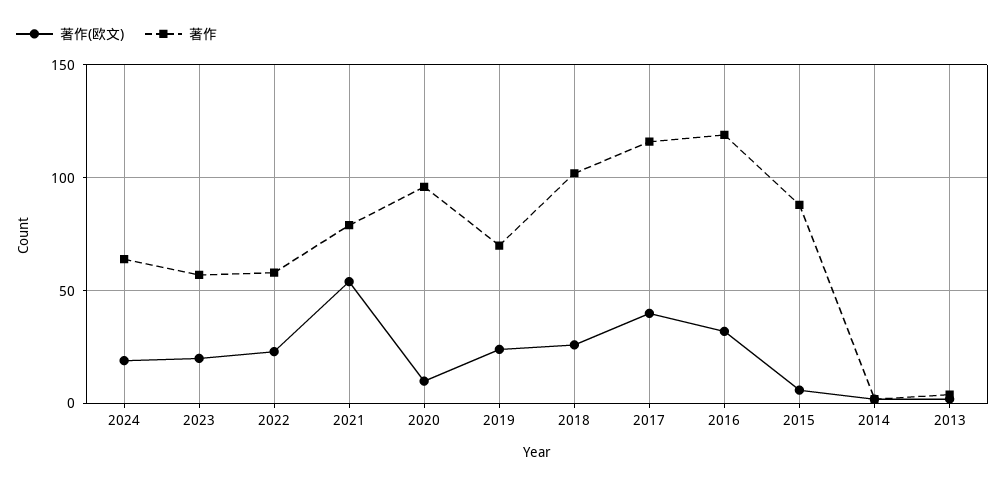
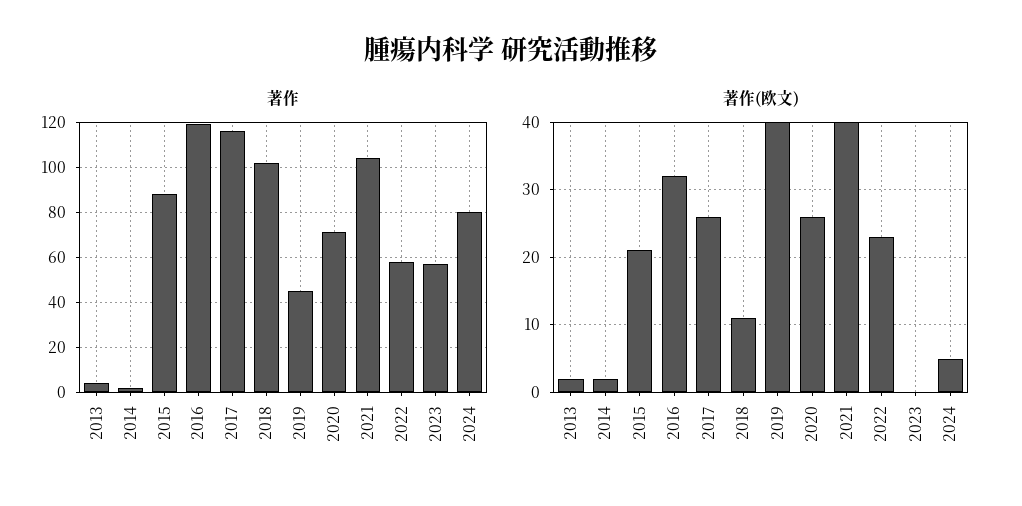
  {
    "著作(欧文)": {
-     "2024": 20,
+     "2024": 5,
-     "2023": 20,
+     "2023": 0,
      "2022": 23,
-     "2021": 55,
+     "2021": 40,
-     "2020": 10,
+     "2020": 26,
-     "2019": 25,
+     "2019": 40,
-     "2018": 25,
+     "2018": 11,
-     "2017": 40,
+     "2017": 26,
      "2016": 32,
-     "2015": 5,
+     "2015": 21,
      "2014": 2,
      "2013": 2
    },
    "著作": {
-     "2024": 65,
+     "2024": 80,
      "2023": 55,
      "2022": 60,
-     "2021": 80,
+     "2021": 105,
-     "2020": 95,
+     "2020": 70,
-     "2019": 70,
+     "2019": 45,
      "2018": 100,
      "2017": 115,
      "2016": 120,
      "2015": 90,
      "2014": 0,
      "2013": 5
    }
  }

